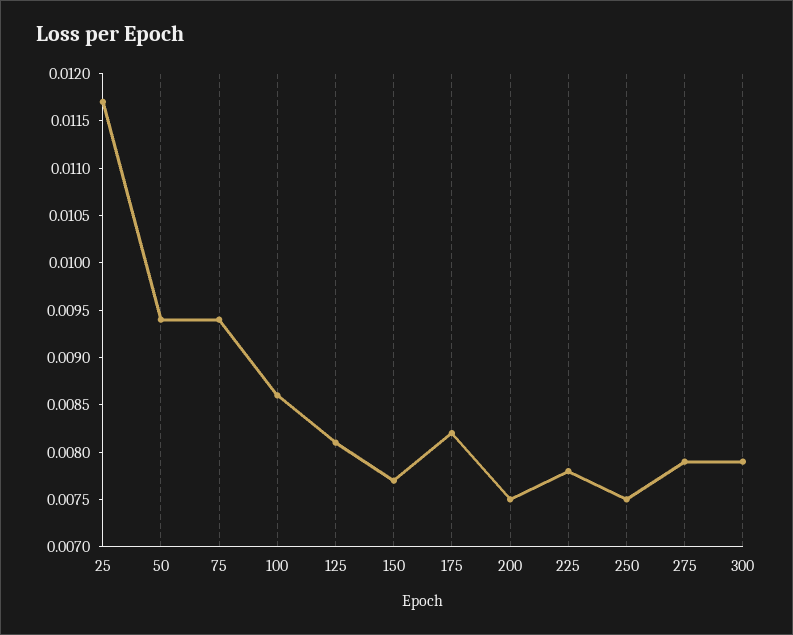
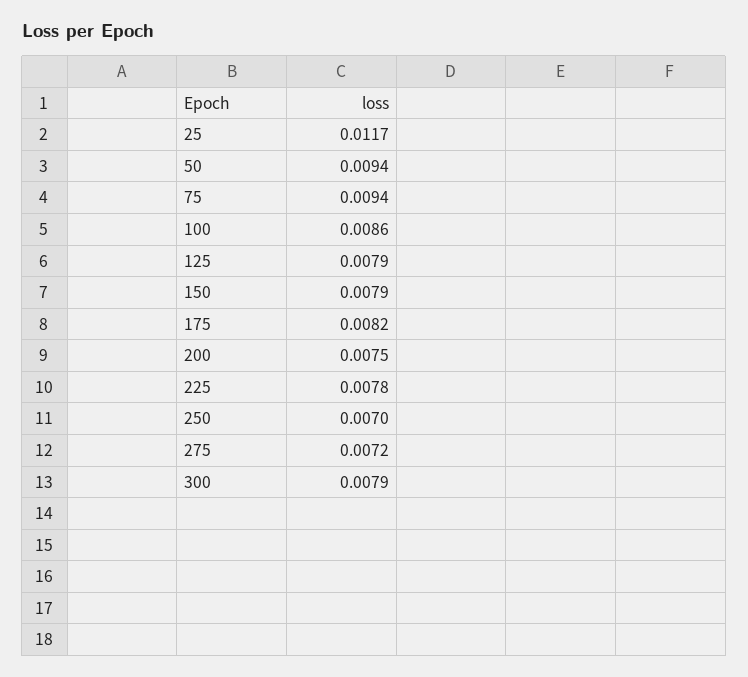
  {
    "25": 0.0117,
    "50": 0.0094,
    "75": 0.0094,
    "100": 0.0086,
-   "125": 0.0081,
+   "125": 0.0079,
-   "150": 0.0077,
+   "150": 0.0079,
    "175": 0.0082,
    "200": 0.0075,
    "225": 0.0078,
-   "250": 0.0075,
+   "250": 0.007,
-   "275": 0.0079,
+   "275": 0.0072,
    "300": 0.0079
  }

